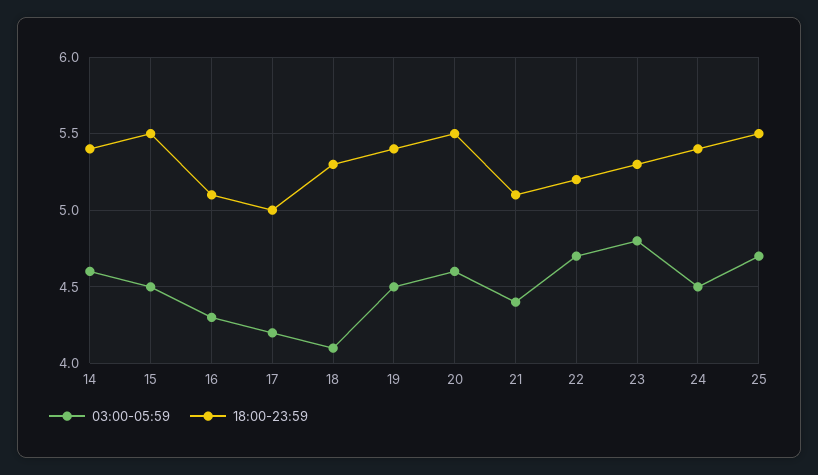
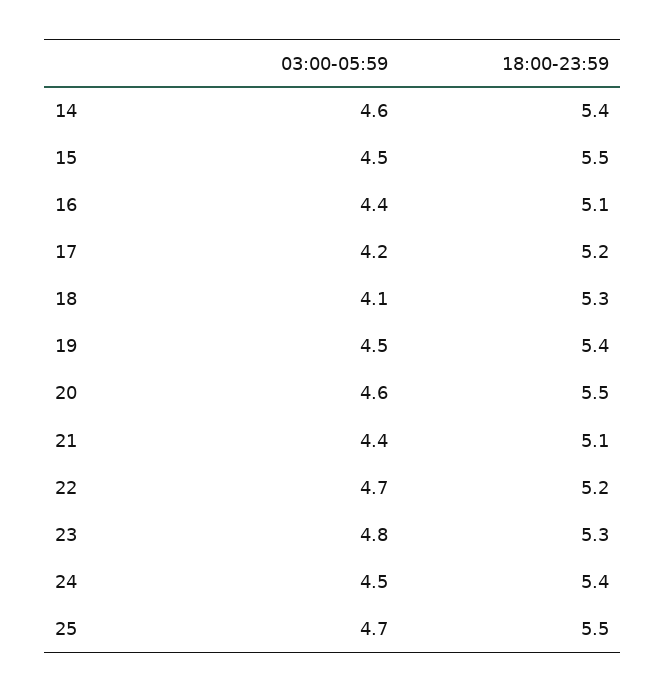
  {
    "03:00-05:59": {
      "14": 4.6,
      "15": 4.5,
-     "16": 4.3,
+     "16": 4.4,
      "17": 4.2,
      "18": 4.1,
      "19": 4.5,
      "20": 4.6,
      "21": 4.4,
      "22": 4.7,
      "23": 4.8,
      "24": 4.5,
      "25": 4.7
    },
    "18:00-23:59": {
      "14": 5.4,
      "15": 5.5,
      "16": 5.1,
-     "17": 5,
+     "17": 5.2,
      "18": 5.3,
      "19": 5.4,
      "20": 5.5,
      "21": 5.1,
      "22": 5.2,
      "23": 5.3,
      "24": 5.4,
      "25": 5.5
    }
  }

